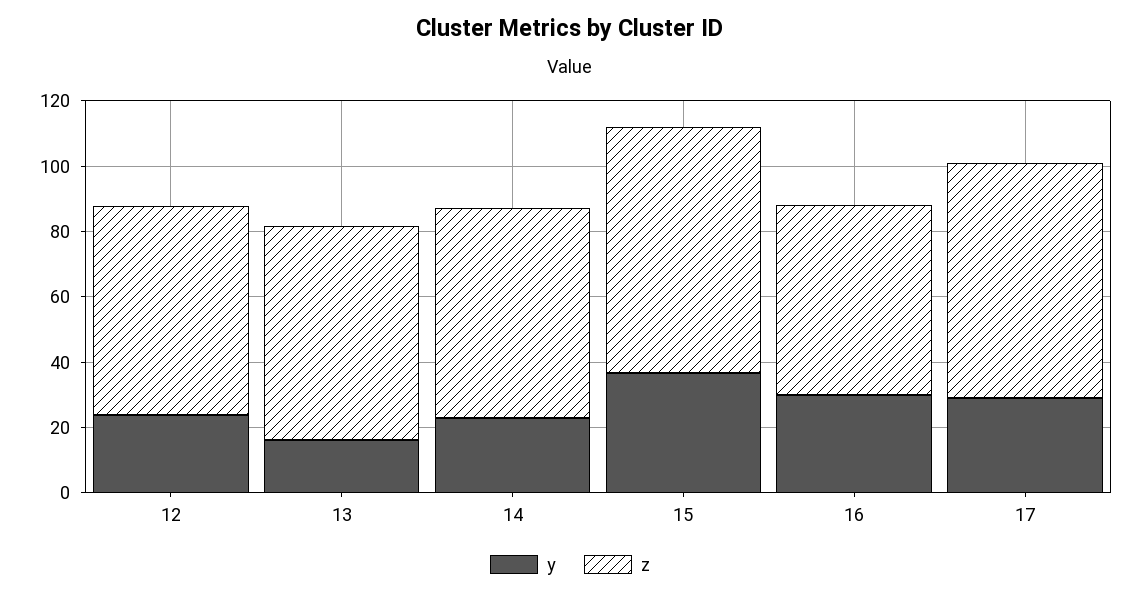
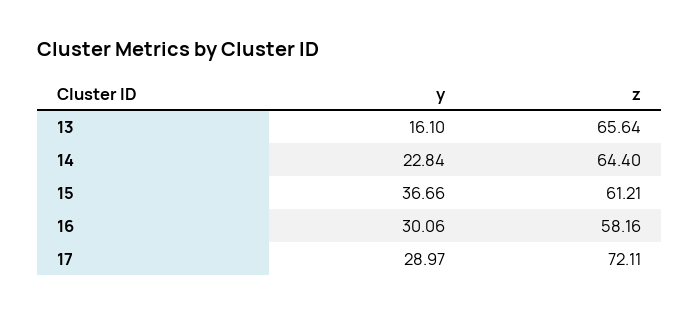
  {
    "y": {
-     "12": 25,
      "13": 16.1,
      "14": 22.84,
      "15": 36.66,
      "16": 30.06,
      "17": 28.97
    },
    "z": {
-     "12": 65,
      "13": 65.64,
      "14": 64.4,
-     "15": 75,
+     "15": 61.21,
      "16": 58.16,
      "17": 72.11
    }
  }

